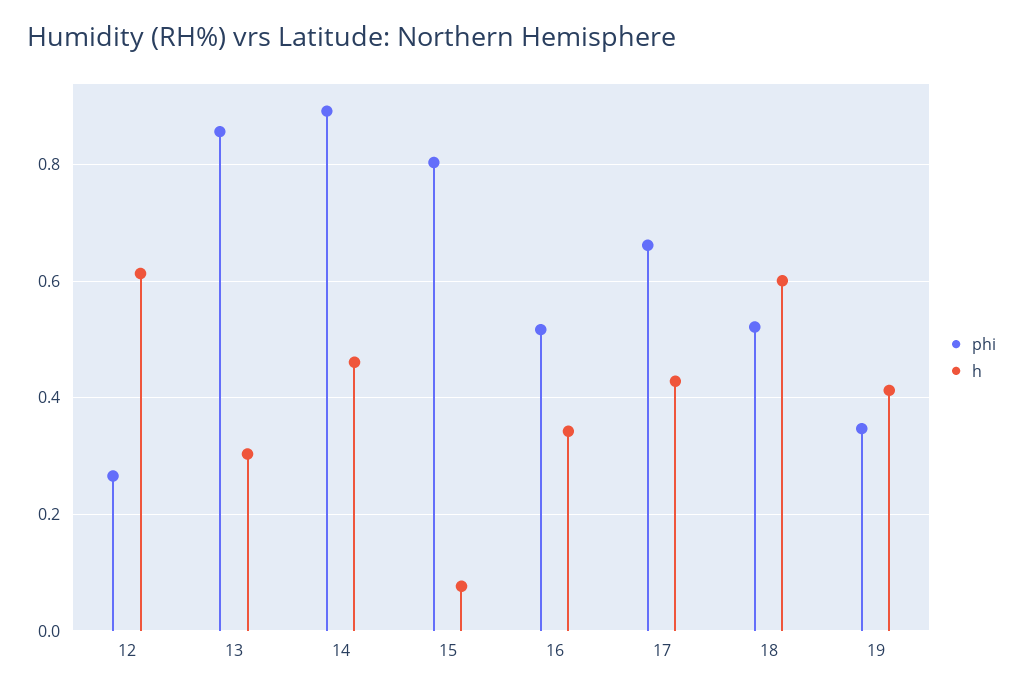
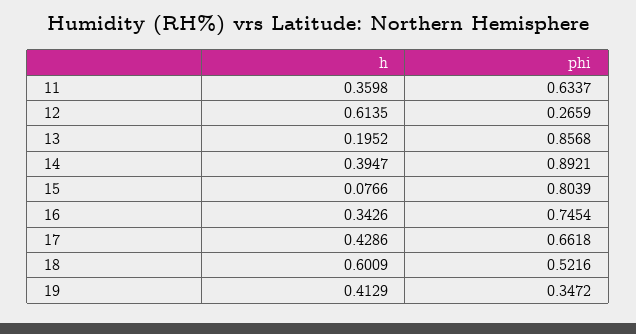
  {
    "phi": {
      "12": 0.2659,
      "13": 0.8568,
      "14": 0.8921,
      "15": 0.8039,
-     "16": 0.52,
+     "16": 0.7454,
      "17": 0.6618,
      "18": 0.5216,
-     "19": 0.3472
+     "19": 0.3472,
+     "11": 0.6337
    },
    "h": {
      "12": 0.6135,
-     "13": 0.3,
+     "13": 0.1952,
-     "14": 0.46,
+     "14": 0.3947,
      "15": 0.0766,
      "16": 0.3426,
      "17": 0.4286,
      "18": 0.6009,
-     "19": 0.4129
+     "19": 0.4129,
+     "11": 0.3598
    }
  }

